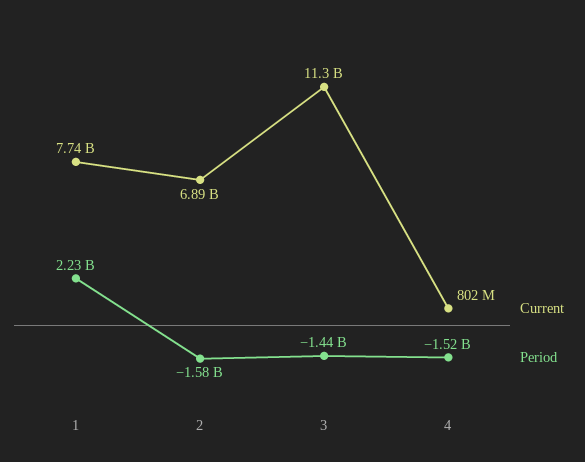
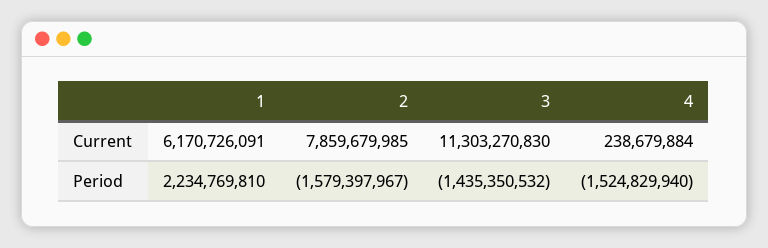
  {
    "Current": {
-     "1": 7740000000,
+     "1": 6170726091,
-     "2": 6890000000,
+     "2": 7859679985,
      "3": 11303270830,
-     "4": 802000000
+     "4": 238679884
    },
    "Period": {
      "1": 2234769810,
      "2": -1579397967,
      "3": -1435350532,
      "4": -1524829940
    }
  }

